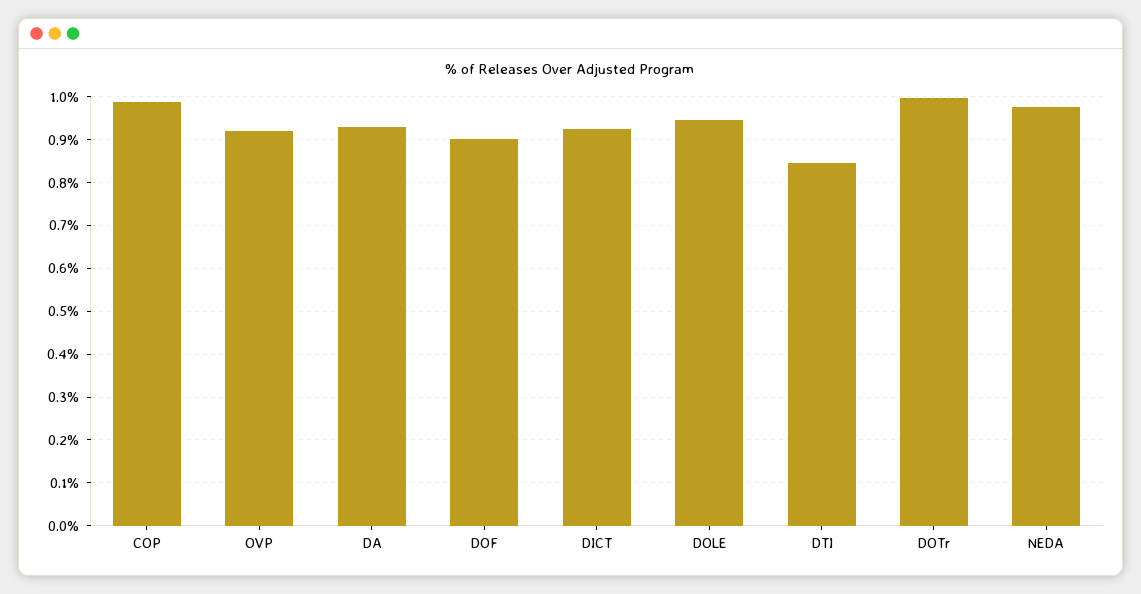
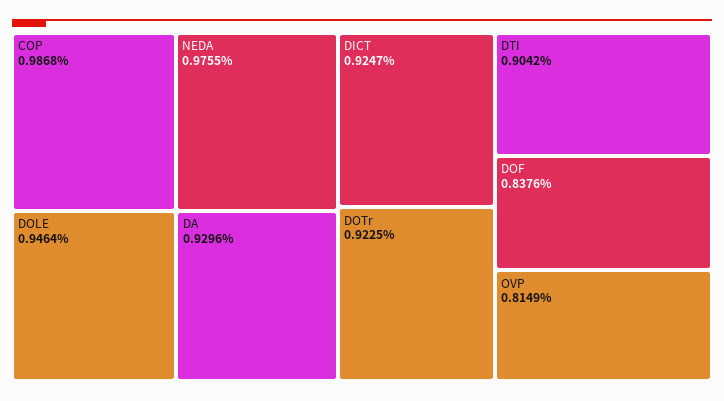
  {
    "COP": 0.9868,
-   "OVP": 0.92,
+   "OVP": 0.8149,
    "DA": 0.9296,
-   "DOF": 0.9,
+   "DOF": 0.8376,
    "DICT": 0.9247,
    "DOLE": 0.9464,
-   "DTI": 0.84,
+   "DTI": 0.9042,
-   "DOTr": 1,
+   "DOTr": 0.9225,
    "NEDA": 0.9755
  }

